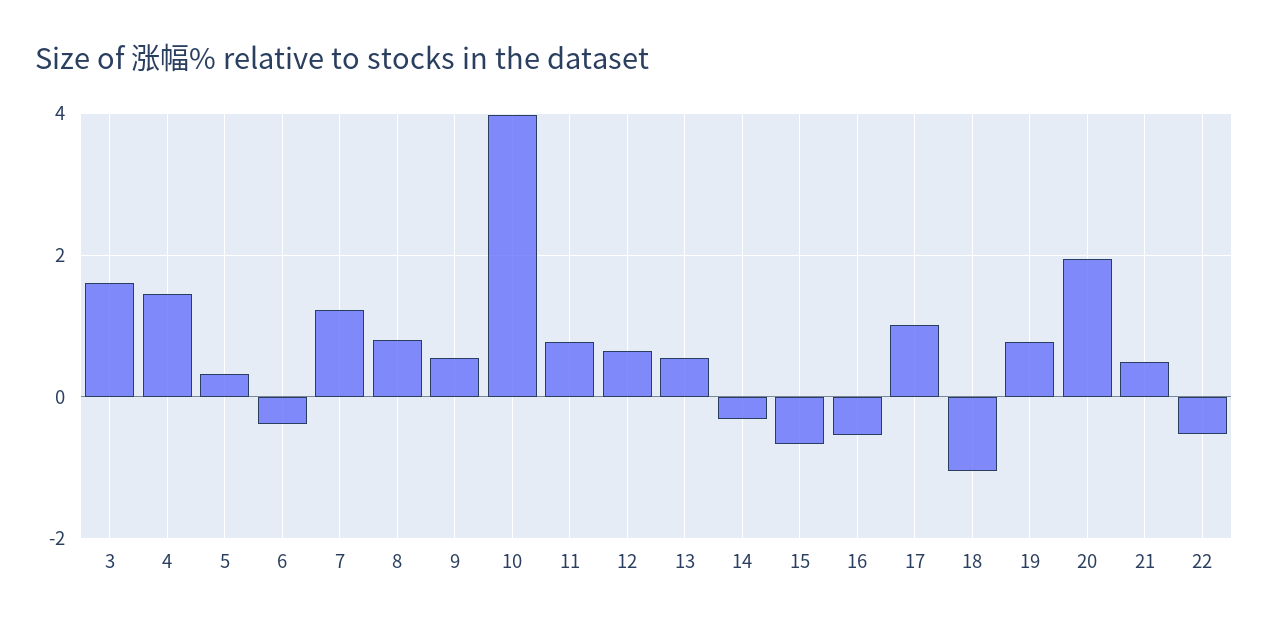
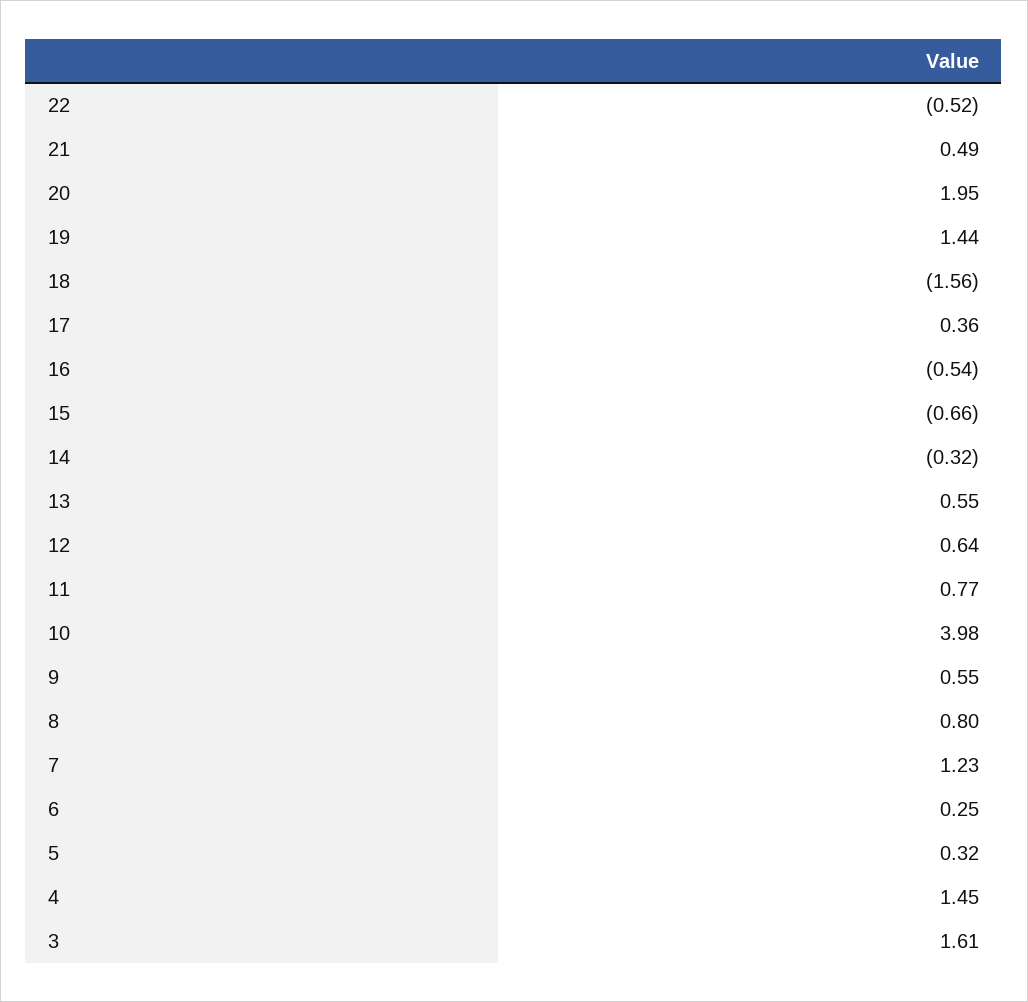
  {
    "3": 1.61,
    "4": 1.45,
    "5": 0.32,
-   "6": -0.4,
+   "6": 0.25,
    "7": 1.23,
    "8": 0.8,
    "9": 0.55,
    "10": 3.98,
    "11": 0.77,
    "12": 0.64,
    "13": 0.55,
    "14": -0.32,
    "15": -0.66,
    "16": -0.54,
-   "17": 1,
+   "17": 0.36,
-   "18": -1,
+   "18": -1.56,
-   "19": 0.8,
+   "19": 1.44,
    "20": 1.95,
    "21": 0.49,
    "22": -0.52
  }

